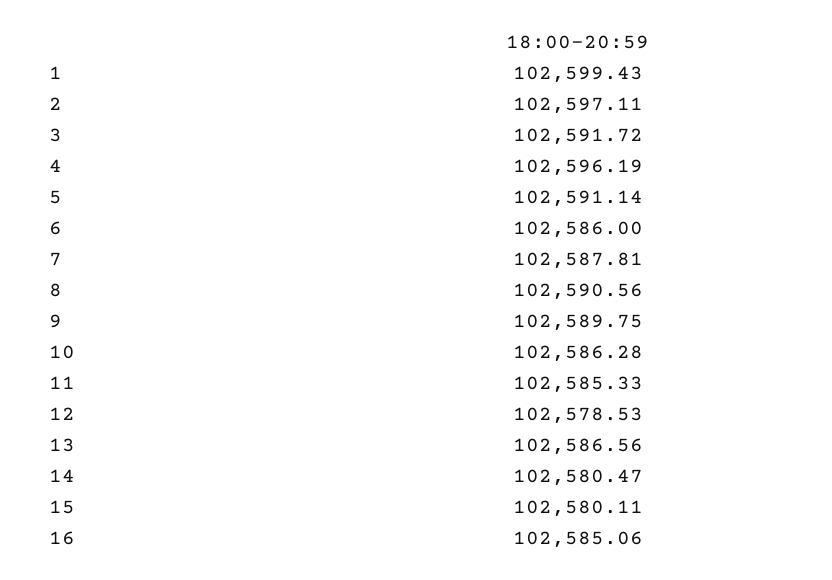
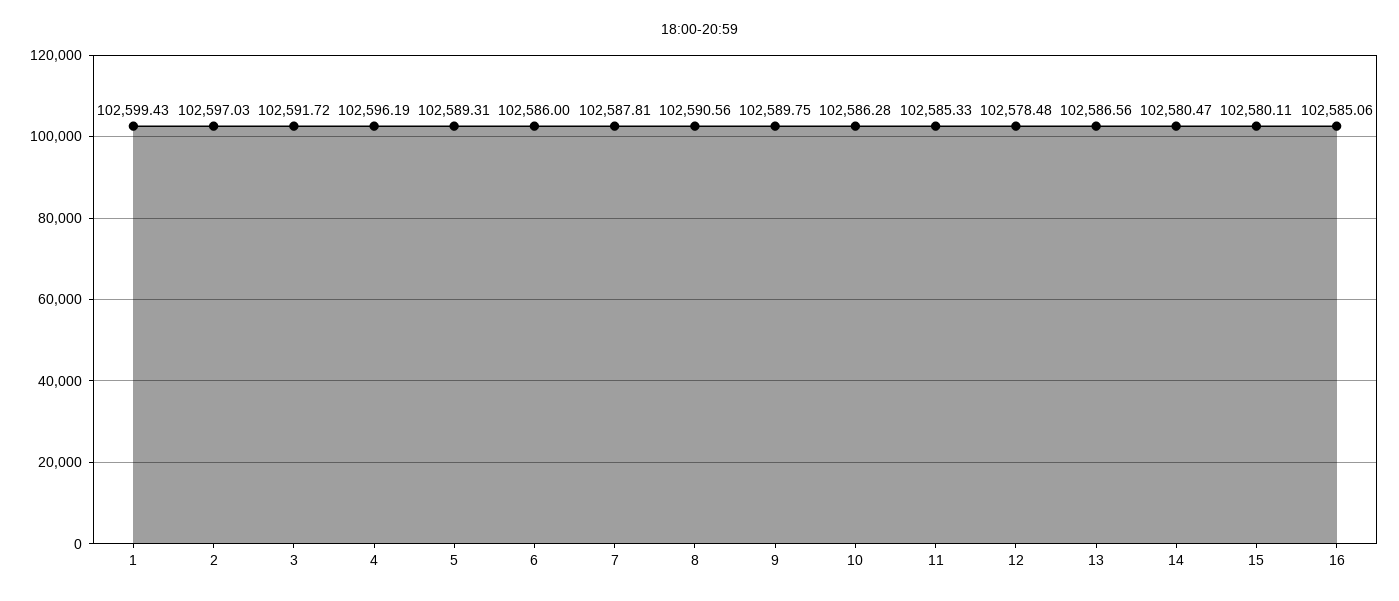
  {
    "1": 102599.43,
-   "2": 102597.11,
+   "2": 102597.03,
    "3": 102591.72,
    "4": 102596.19,
-   "5": 102591.14,
+   "5": 102589.31,
    "6": 102586,
    "7": 102587.81,
    "8": 102590.56,
    "9": 102589.75,
    "10": 102586.28,
    "11": 102585.33,
-   "12": 102578.53,
+   "12": 102578.48,
    "13": 102586.56,
    "14": 102580.47,
    "15": 102580.11,
    "16": 102585.06
  }

